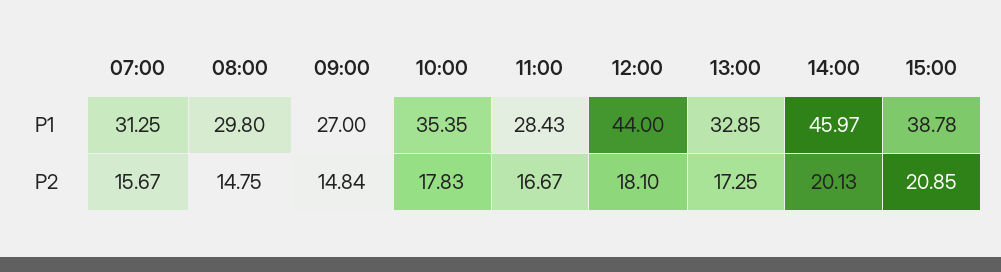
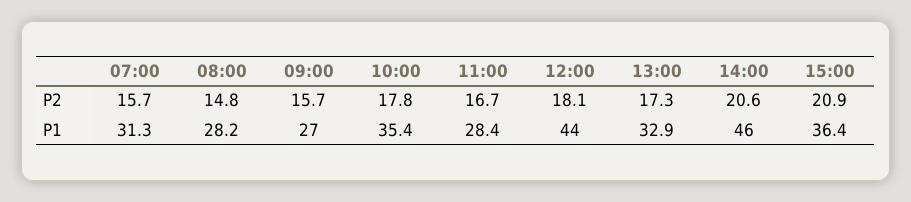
  {
    "07:00": {
      "P1": 31.25,
      "P2": 15.67
    },
    "08:00": {
-     "P1": 29.8,
+     "P1": 28.2,
      "P2": 14.75
    },
    "09:00": {
      "P1": 27,
-     "P2": 14.84
+     "P2": 15.7
    },
    "10:00": {
      "P1": 35.35,
      "P2": 17.83
    },
    "11:00": {
      "P1": 28.43,
      "P2": 16.67
    },
    "12:00": {
      "P1": 44,
      "P2": 18.1
    },
    "13:00": {
      "P1": 32.85,
      "P2": 17.25
    },
    "14:00": {
      "P1": 45.97,
-     "P2": 20.13
+     "P2": 20.6
    },
    "15:00": {
-     "P1": 38.78,
+     "P1": 36.4,
      "P2": 20.85
    }
  }

